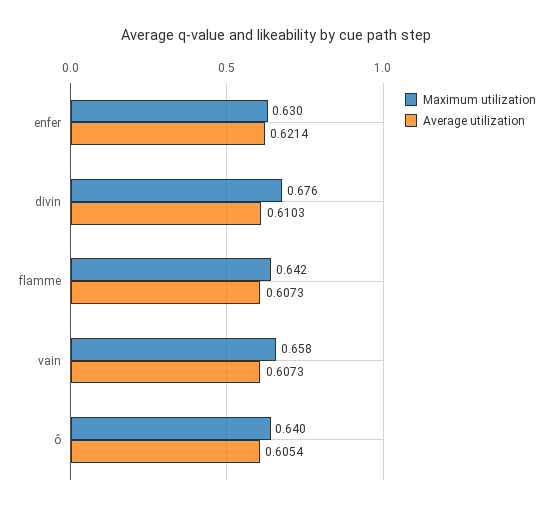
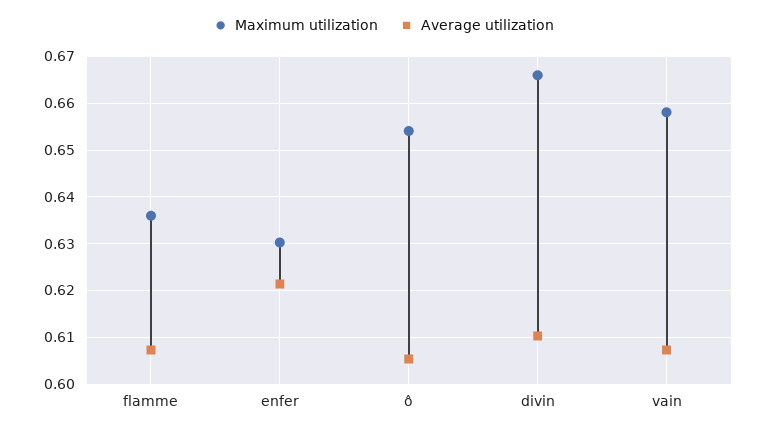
  {
    "Maximum utilization": {
      "enfer": 0.63,
-     "divin": 0.676,
+     "divin": 0.666,
-     "flamme": 0.642,
+     "flamme": 0.636,
      "vain": 0.658,
-     "ô": 0.64
+     "ô": 0.654
    },
    "Average utilization": {
      "enfer": 0.6214,
      "divin": 0.6103,
      "flamme": 0.6073,
      "vain": 0.6073,
      "ô": 0.6054
    }
  }

